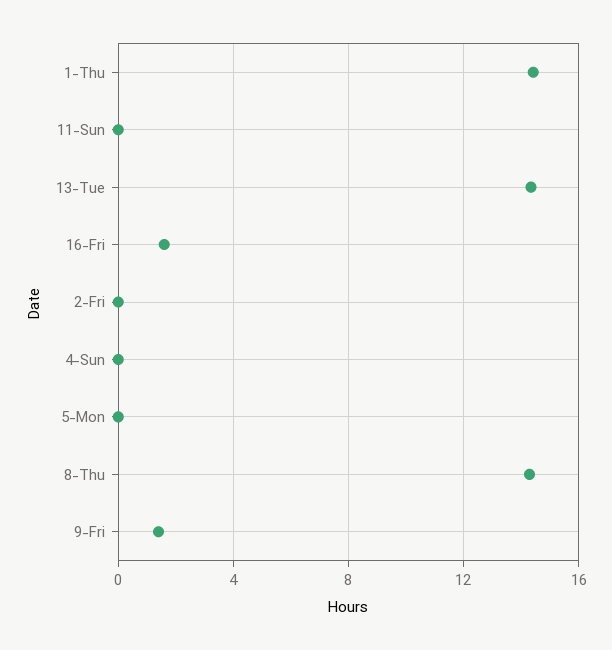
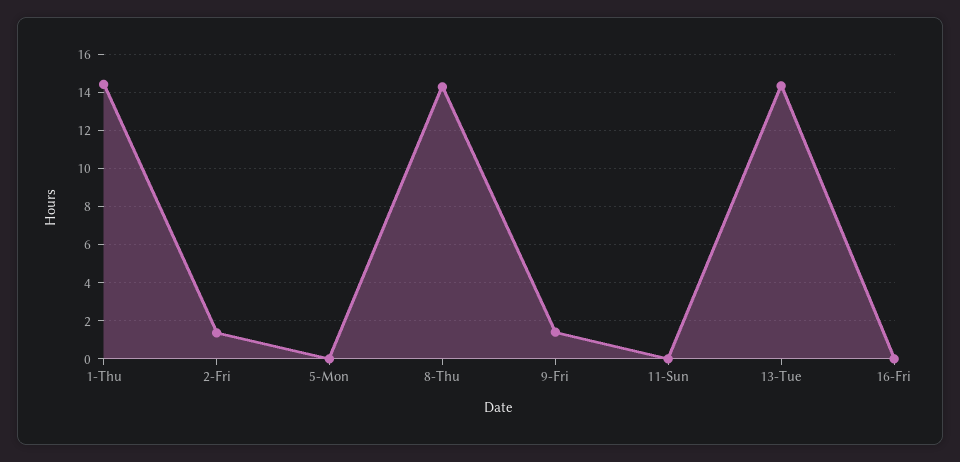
  {
    "1-Thu": 14.5,
    "11-Sun": 0,
    "13-Tue": 14.5,
-   "16-Fri": 1.5,
+   "16-Fri": 0,
-   "2-Fri": 0,
+   "2-Fri": 1.5,
-   "4-Sun": 0,
    "5-Mon": 0,
    "8-Thu": 14.5,
    "9-Fri": 1.5
  }

